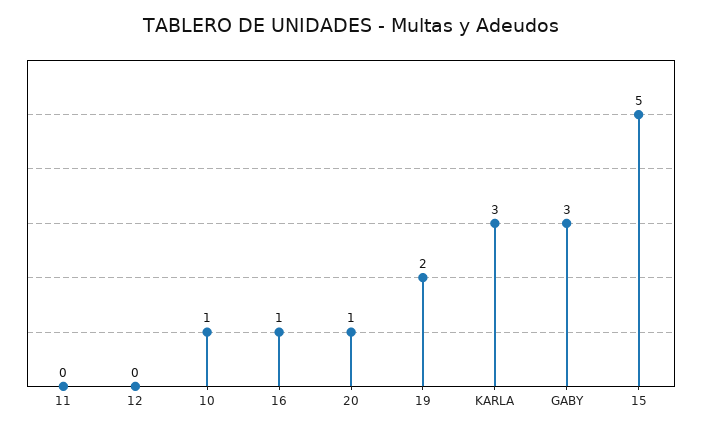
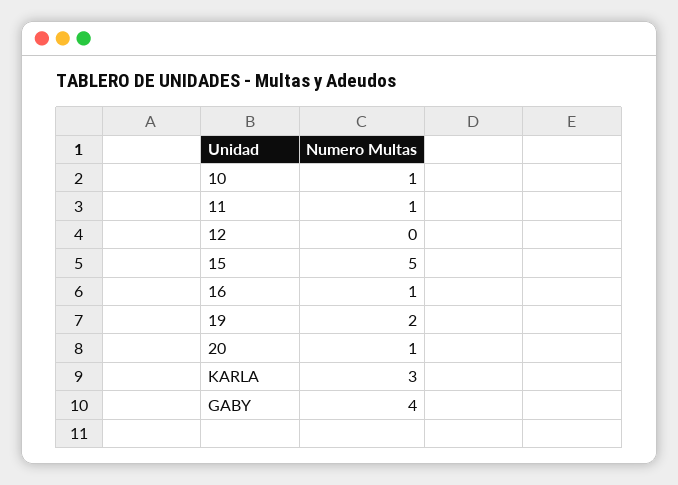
  {
-   "11": 0,
+   "11": 1,
    "12": 0,
    "10": 1,
    "16": 1,
    "20": 1,
    "19": 2,
    "KARLA": 3,
-   "GABY": 3,
+   "GABY": 4,
    "15": 5
  }

